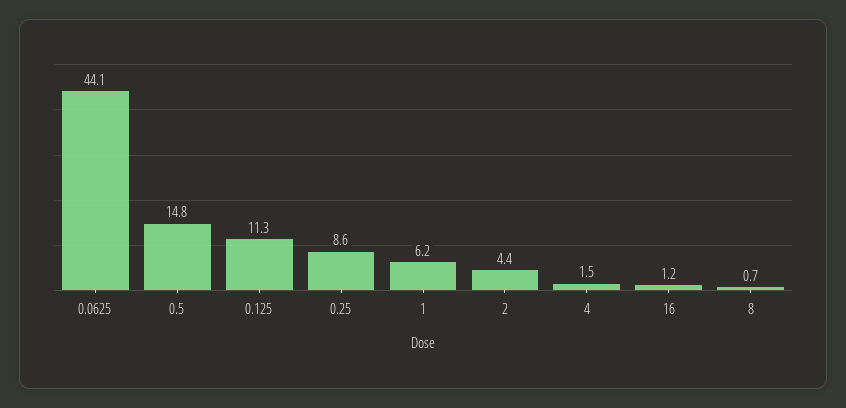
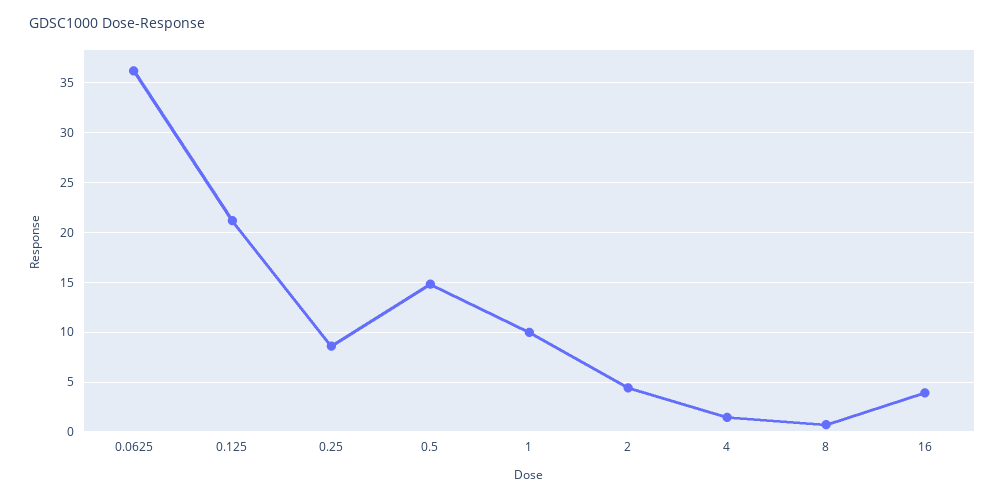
  {
-   "0.0625": 44.1,
+   "0.0625": 36,
    "0.5": 14.8,
-   "0.125": 11.3,
+   "0.125": 21,
    "0.25": 8.6,
-   "1": 6.2,
+   "1": 10,
    "2": 4.4,
    "4": 1.5,
-   "16": 1.2,
+   "16": 4,
    "8": 0.7
  }

